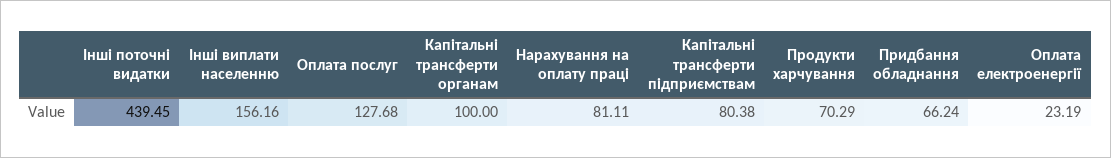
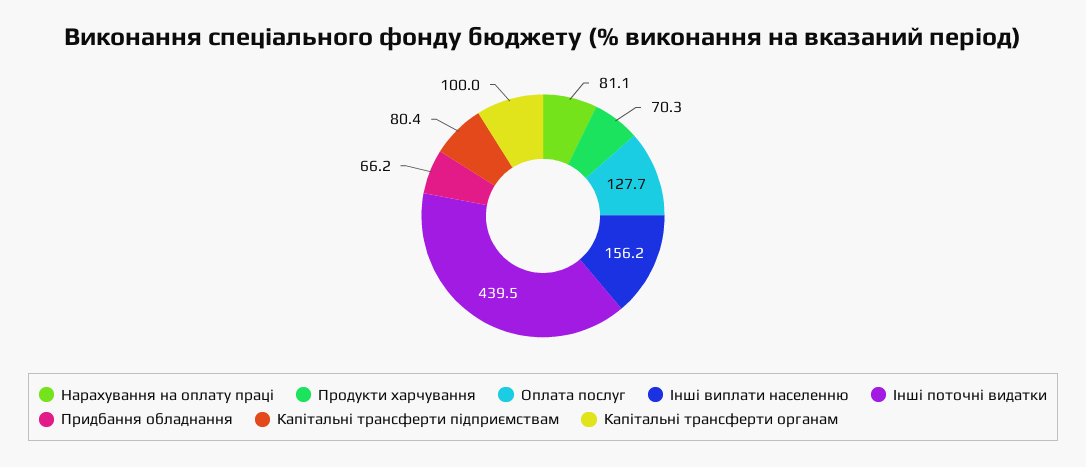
  {
    "Інші поточні видатки": 439.45,
    "Інші виплати населенню": 156.16,
    "Оплата послуг": 127.68,
    "Капітальні трансферти органам": 100,
    "Нарахування на оплату праці": 81.11,
    "Капітальні трансферти підприємствам": 80.38,
    "Продукти харчування": 70.29,
-   "Придбання обладнання": 66.24,
+   "Придбання обладнання": 66.24
-   "Оплата електроенергії": 23.19
  }

